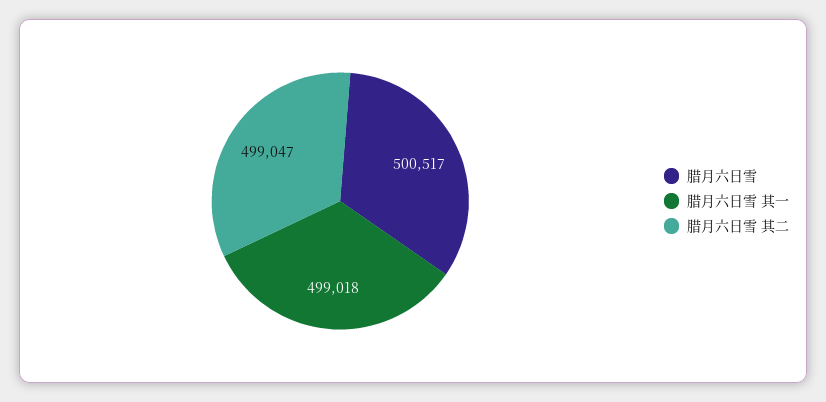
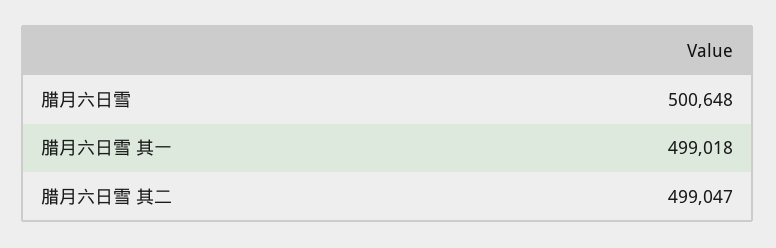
  {
-   "腊月六日雪": 500517,
+   "腊月六日雪": 500648,
    "腊月六日雪 其一": 499018,
    "腊月六日雪 其二": 499047
  }

